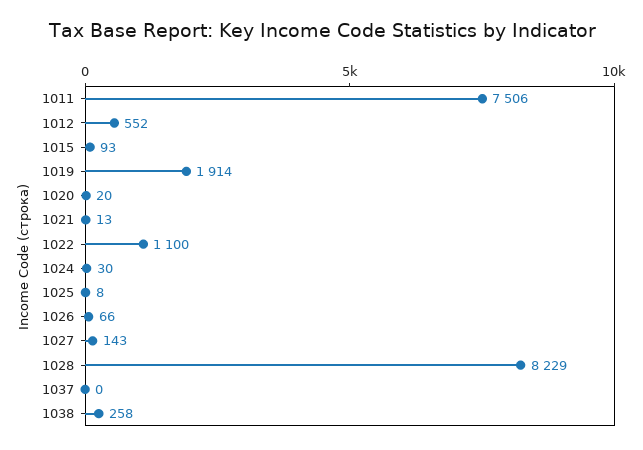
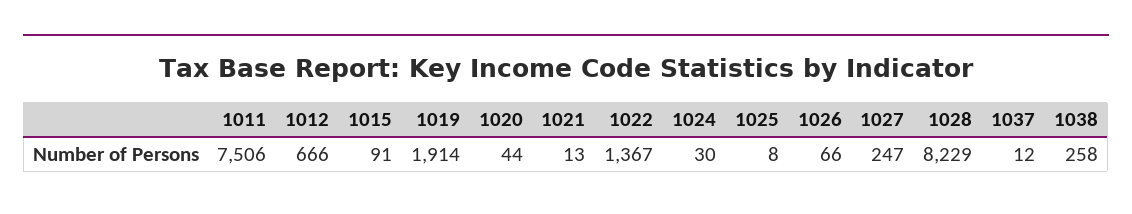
  {
    "1011": 7506,
-   "1012": 552,
+   "1012": 666,
-   "1015": 93,
+   "1015": 91,
    "1019": 1914,
-   "1020": 20,
+   "1020": 44,
    "1021": 13,
-   "1022": 1100,
+   "1022": 1367,
    "1024": 30,
    "1025": 8,
    "1026": 66,
-   "1027": 143,
+   "1027": 247,
    "1028": 8229,
-   "1037": 0,
+   "1037": 12,
    "1038": 258
  }

